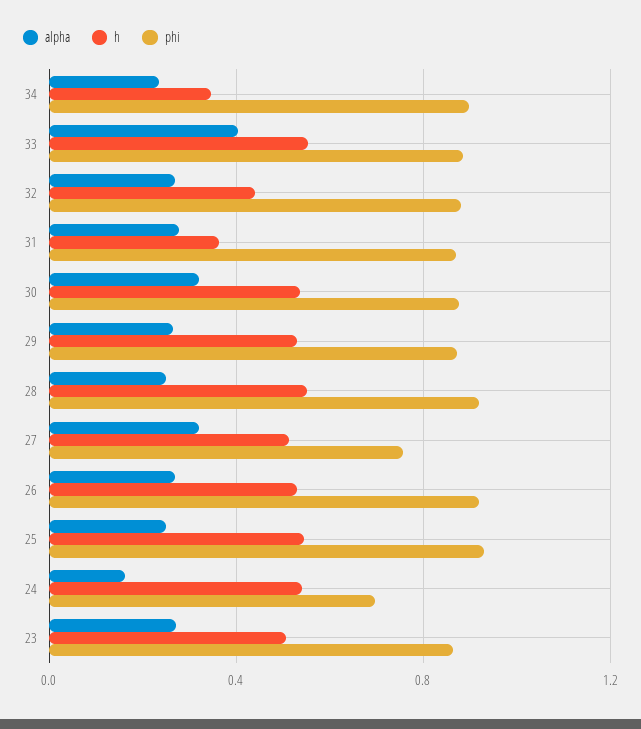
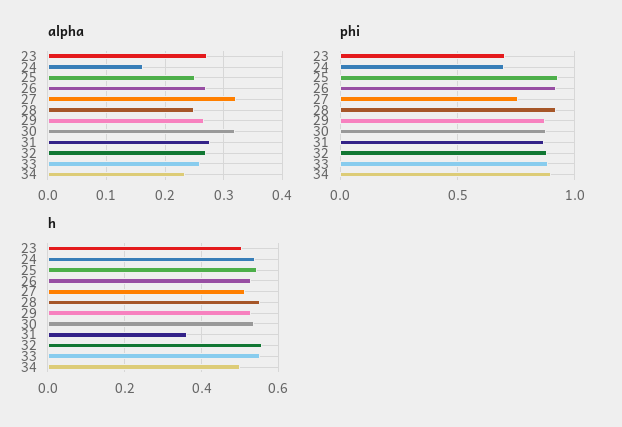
  {
    "alpha": {
      "34": 0.24,
-     "33": 0.4,
+     "33": 0.26,
      "32": 0.26,
      "31": 0.28,
      "30": 0.32,
      "29": 0.26,
      "28": 0.24,
      "27": 0.32,
      "26": 0.26,
      "25": 0.26,
      "24": 0.16,
      "23": 0.28
    },
    "h": {
-     "34": 0.35,
+     "34": 0.5,
      "33": 0.56,
-     "32": 0.45,
+     "32": 0.56,
      "31": 0.36,
      "30": 0.54,
      "29": 0.52,
      "28": 0.56,
      "27": 0.52,
      "26": 0.52,
      "25": 0.54,
      "24": 0.54,
      "23": 0.5
    },
    "phi": {
      "34": 0.9,
      "33": 0.9,
      "32": 0.9,
      "31": 0.85,
      "30": 0.9,
      "29": 0.85,
      "28": 0.9,
      "27": 0.75,
      "26": 0.9,
      "25": 0.95,
      "24": 0.7,
-     "23": 0.85
+     "23": 0.7
    }
  }

